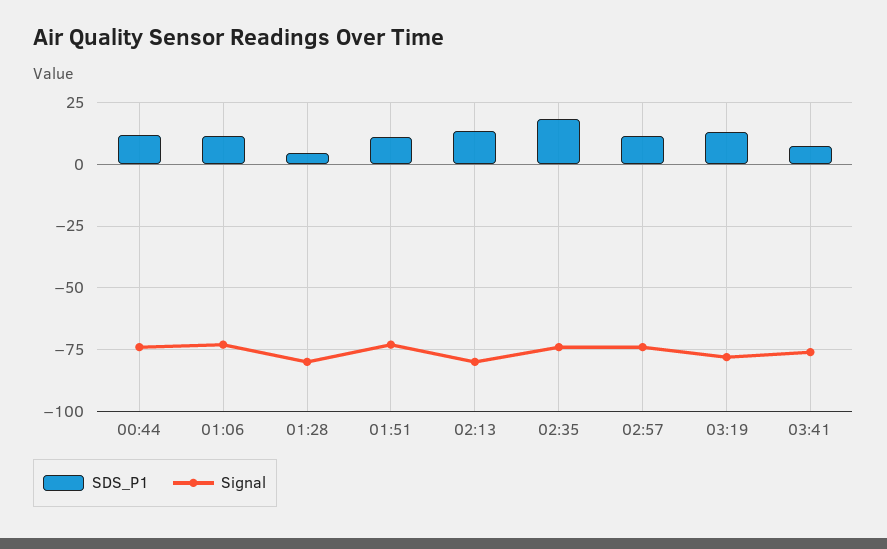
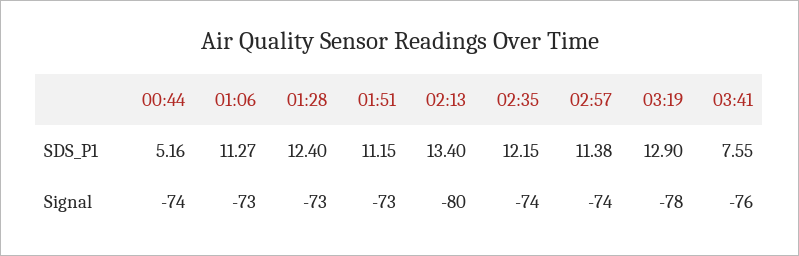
  {
    "SDS_P1": {
-     "00:44": 12.5,
+     "00:44": 5.16,
      "01:06": 11.27,
-     "01:28": 5,
+     "01:28": 12.4,
      "01:51": 11.15,
      "02:13": 13.4,
-     "02:35": 17.5,
+     "02:35": 12.15,
      "02:57": 11.38,
      "03:19": 12.9,
      "03:41": 7.55
    },
    "Signal": {
      "00:44": -74,
      "01:06": -73,
-     "01:28": -80,
+     "01:28": -73,
      "01:51": -73,
      "02:13": -80,
      "02:35": -74,
      "02:57": -74,
      "03:19": -78,
      "03:41": -76
    }
  }

